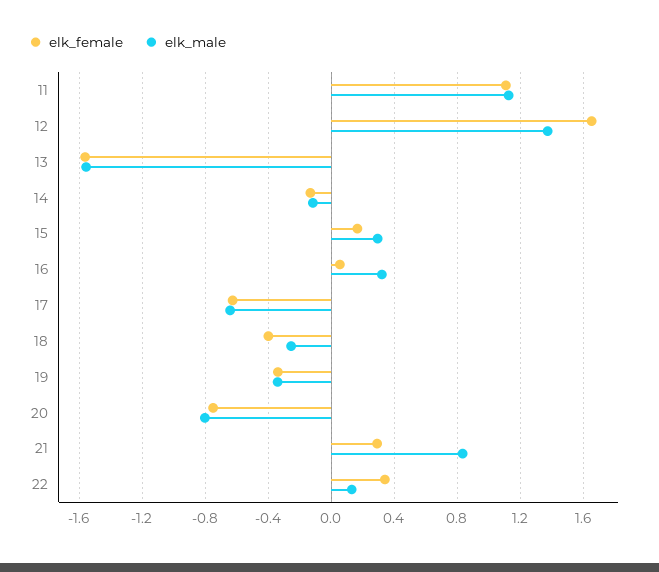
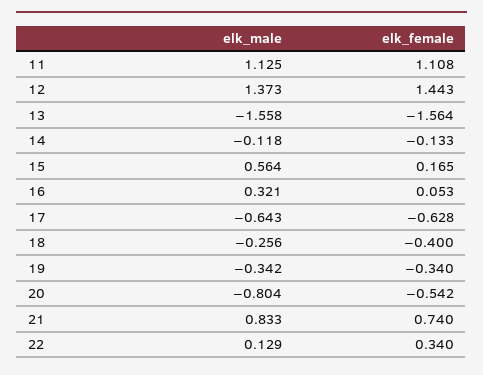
  {
    "elk_female": {
      "11": 1.108,
-     "12": 1.65,
+     "12": 1.443,
      "13": -1.564,
      "14": -0.133,
      "15": 0.165,
      "16": 0.053,
      "17": -0.628,
      "18": -0.4,
      "19": -0.34,
-     "20": -0.75,
+     "20": -0.542,
-     "21": 0.3,
+     "21": 0.74,
      "22": 0.34
    },
    "elk_male": {
      "11": 1.125,
      "12": 1.373,
      "13": -1.558,
      "14": -0.118,
-     "15": 0.3,
+     "15": 0.564,
      "16": 0.321,
      "17": -0.643,
      "18": -0.256,
      "19": -0.342,
      "20": -0.804,
      "21": 0.833,
      "22": 0.129
    }
  }

